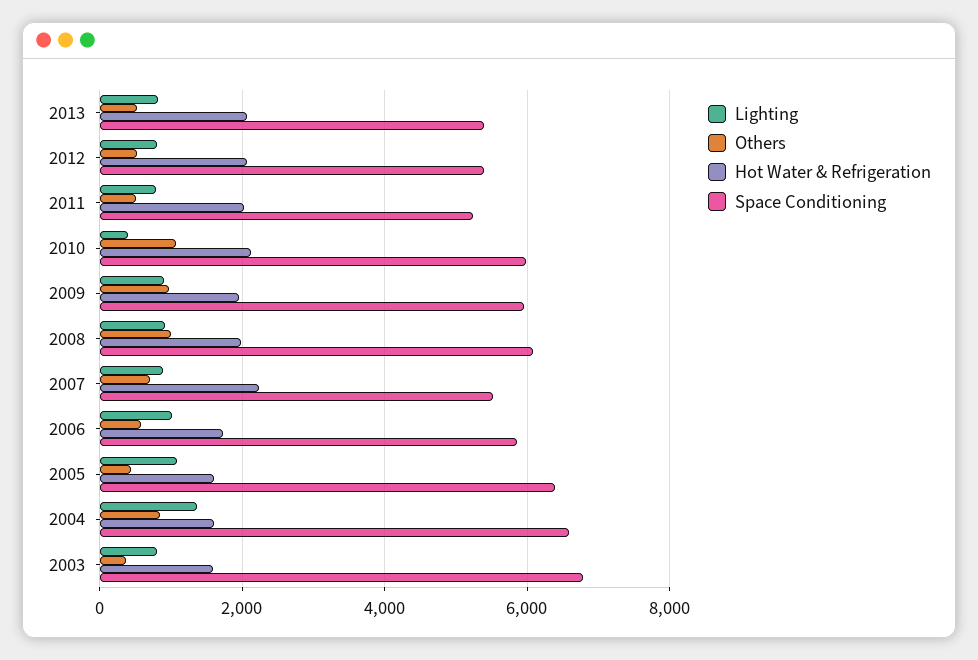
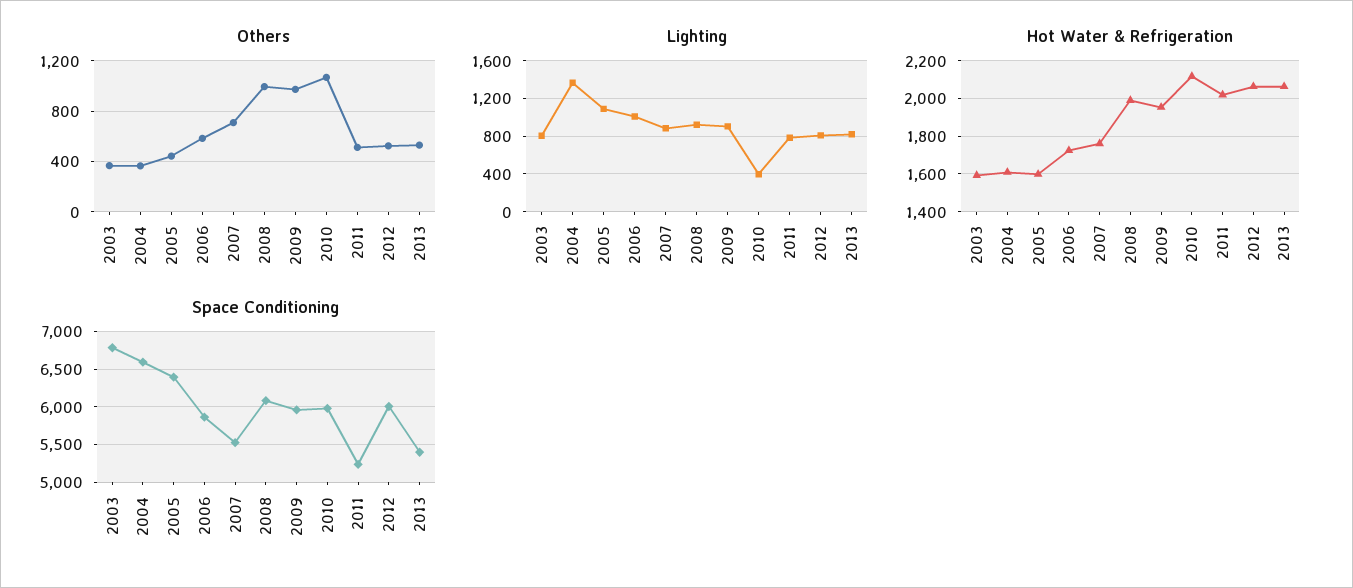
  {
    "Lighting": {
      "2013": 800,
      "2012": 800,
      "2011": 800,
      "2010": 400,
      "2009": 900,
      "2008": 900,
      "2007": 900,
      "2006": 1000,
      "2005": 1100,
      "2004": 1400,
      "2003": 800
    },
    "Others": {
      "2013": 550,
      "2012": 500,
      "2011": 500,
      "2010": 1050,
      "2009": 950,
      "2008": 1000,
      "2007": 700,
      "2006": 600,
      "2005": 450,
-     "2004": 800,
+     "2004": 350,
      "2003": 350
    },
    "Hot Water & Refrigeration": {
      "2013": 2050,
      "2012": 2050,
      "2011": 2000,
      "2010": 2100,
      "2009": 1950,
      "2008": 2000,
-     "2007": 2200,
+     "2007": 1750,
      "2006": 1750,
      "2005": 1600,
      "2004": 1600,
      "2003": 1600
    },
    "Space Conditioning": {
      "2013": 5400,
-     "2012": 5400,
+     "2012": 6000,
      "2011": 5200,
      "2010": 6000,
      "2009": 6000,
      "2008": 6100,
      "2007": 5500,
      "2006": 5900,
      "2005": 6400,
      "2004": 6600,
      "2003": 6800
    }
  }

